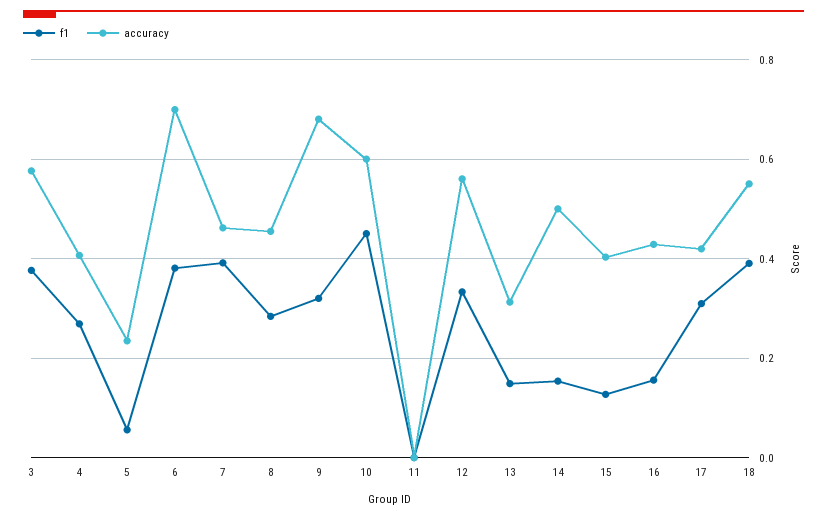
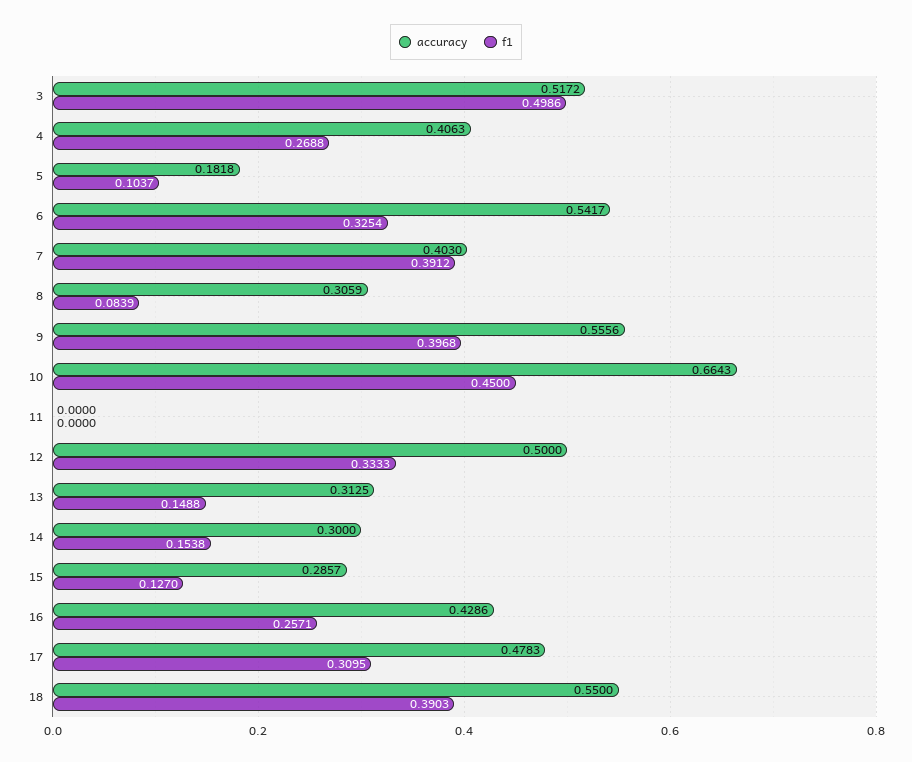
  {
    "f1": {
-     "3": 0.38,
+     "3": 0.4986,
      "4": 0.2688,
-     "5": 0.06,
+     "5": 0.1037,
-     "6": 0.38,
+     "6": 0.3254,
      "7": 0.3912,
-     "8": 0.28,
+     "8": 0.0839,
-     "9": 0.32,
+     "9": 0.3968,
      "10": 0.45,
      "11": 0,
      "12": 0.3333,
      "13": 0.1488,
      "14": 0.1538,
      "15": 0.127,
-     "16": 0.16,
+     "16": 0.2571,
      "17": 0.3095,
      "18": 0.3903
    },
    "accuracy": {
-     "3": 0.58,
+     "3": 0.5172,
      "4": 0.4063,
-     "5": 0.24,
+     "5": 0.1818,
-     "6": 0.7,
+     "6": 0.5417,
-     "7": 0.46,
+     "7": 0.403,
-     "8": 0.46,
+     "8": 0.3059,
-     "9": 0.68,
+     "9": 0.5556,
-     "10": 0.6,
+     "10": 0.6643,
      "11": 0,
-     "12": 0.56,
+     "12": 0.5,
      "13": 0.3125,
-     "14": 0.5,
+     "14": 0.3,
-     "15": 0.4,
+     "15": 0.2857,
      "16": 0.4286,
-     "17": 0.42,
+     "17": 0.4783,
      "18": 0.55
    }
  }

